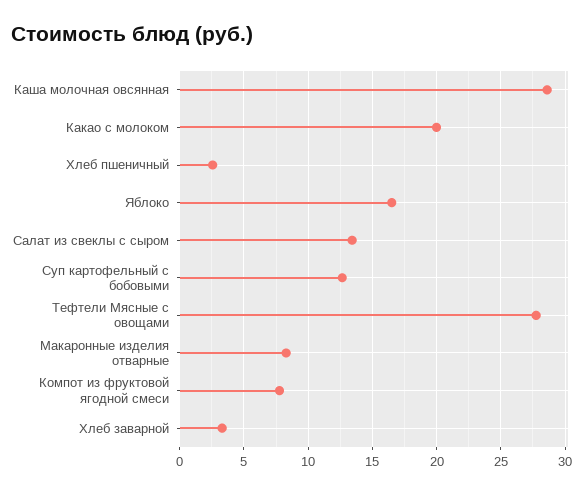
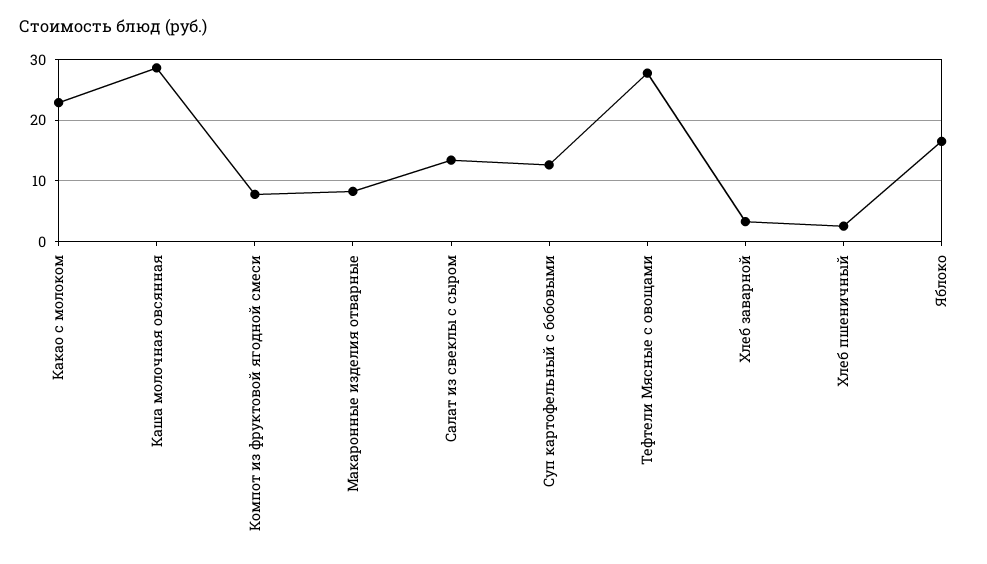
  {
    "Каша молочная овсянная": 28.5,
-   "Какао с молоком": 20,
+   "Какао с молоком": 23,
    "Хлеб пшеничный": 2.5,
    "Яблоко": 16.5,
    "Салат из свеклы с сыром": 13.5,
    "Суп картофельный с бобовыми": 12.5,
    "Тефтели Мясные с овощами": 27.5,
    "Макаронные изделия отварные": 8.5,
    "Компот из фруктовой ягодной смеси": 8,
    "Хлеб заварной": 3.5
  }

